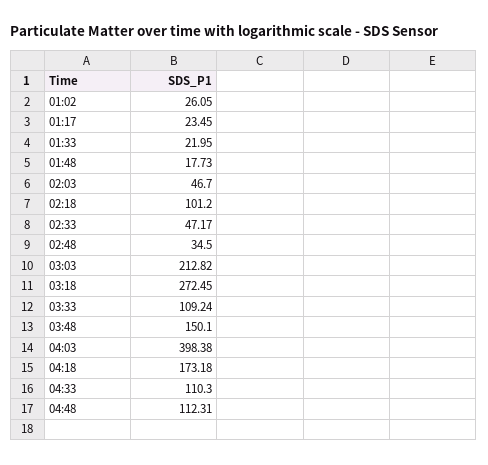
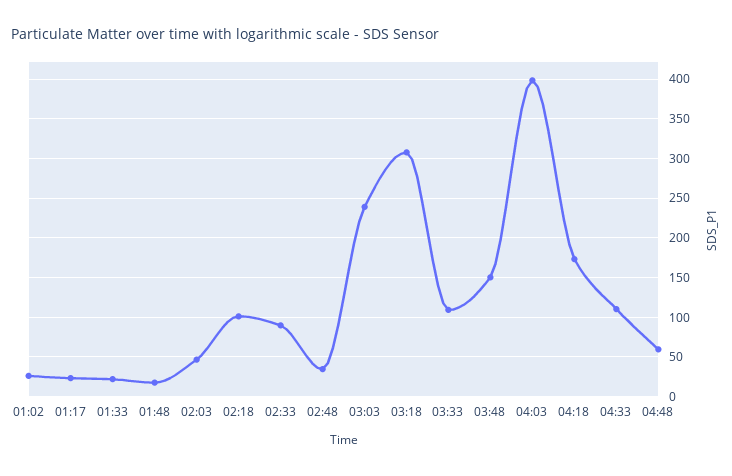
  {
    "01:02": 26.05,
    "01:17": 23.45,
    "01:33": 21.95,
    "01:48": 17.73,
    "02:03": 46.7,
    "02:18": 101.2,
-   "02:33": 47.17,
+   "02:33": 90,
    "02:48": 34.5,
-   "03:03": 212.82,
+   "03:03": 240,
-   "03:18": 272.45,
+   "03:18": 310,
    "03:33": 109.24,
    "03:48": 150.1,
    "04:03": 398.38,
    "04:18": 173.18,
    "04:33": 110.3,
-   "04:48": 112.31
+   "04:48": 60
  }

